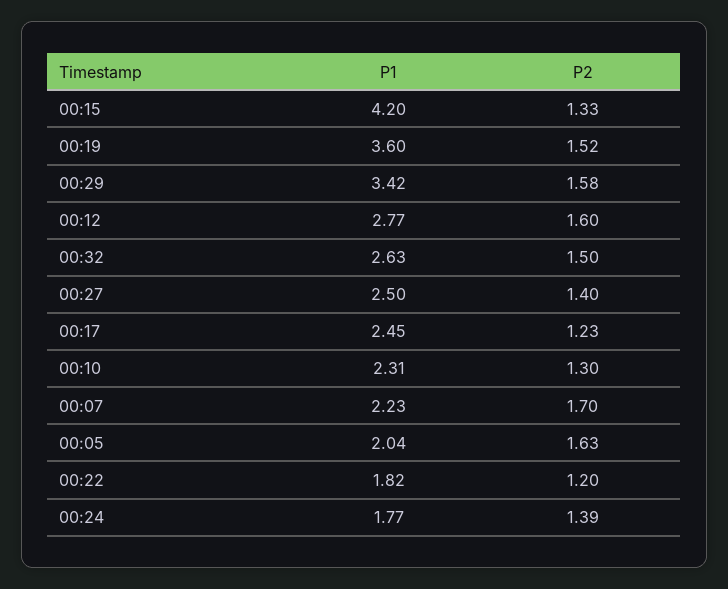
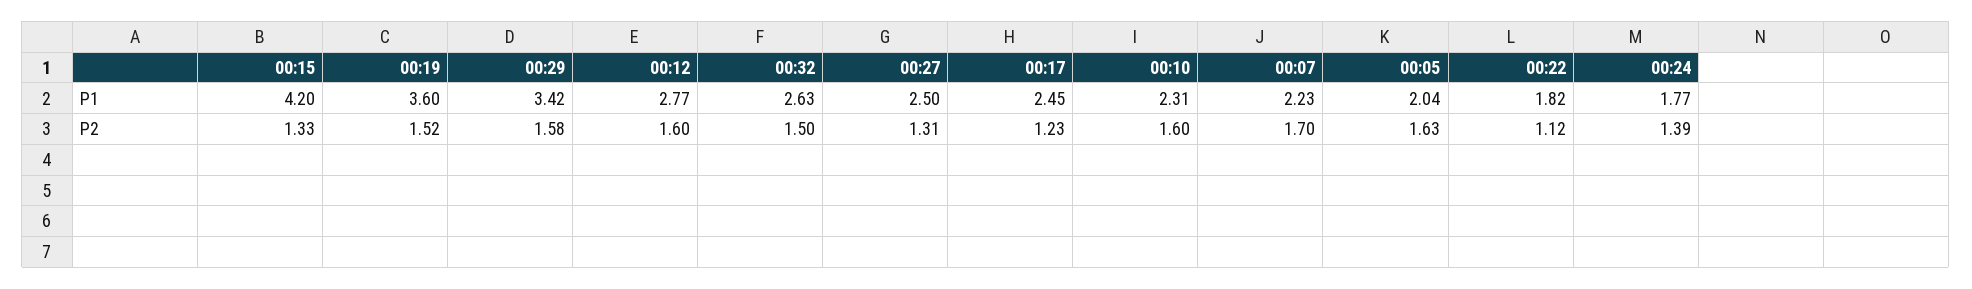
  {
    "P1": {
      "00:15": 4.2,
      "00:19": 3.6,
      "00:29": 3.42,
      "00:12": 2.77,
      "00:32": 2.63,
      "00:27": 2.5,
      "00:17": 2.45,
      "00:10": 2.31,
      "00:07": 2.23,
      "00:05": 2.04,
      "00:22": 1.82,
      "00:24": 1.77
    },
    "P2": {
      "00:15": 1.33,
      "00:19": 1.52,
      "00:29": 1.58,
      "00:12": 1.6,
      "00:32": 1.5,
-     "00:27": 1.4,
+     "00:27": 1.31,
      "00:17": 1.23,
-     "00:10": 1.3,
+     "00:10": 1.6,
      "00:07": 1.7,
      "00:05": 1.63,
-     "00:22": 1.2,
+     "00:22": 1.12,
      "00:24": 1.39
    }
  }

